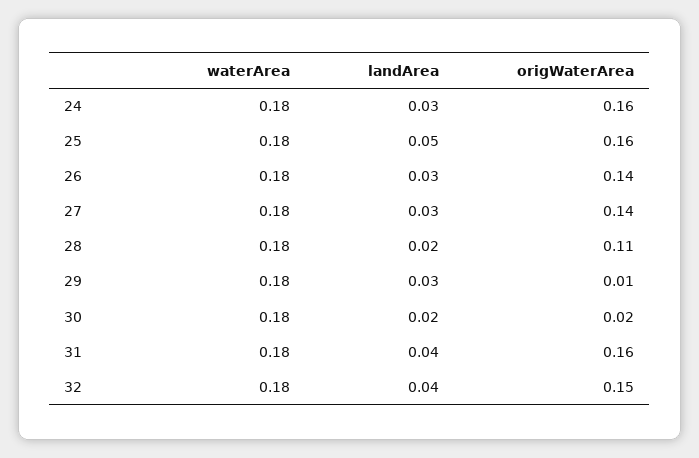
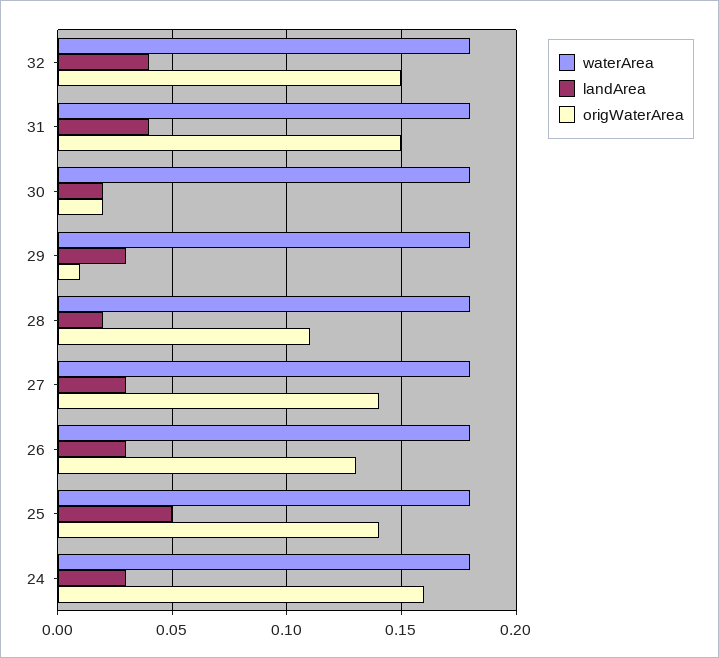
  {
    "waterArea": {
      "24": 0.18,
      "25": 0.18,
      "26": 0.18,
      "27": 0.18,
      "28": 0.18,
      "29": 0.18,
      "30": 0.18,
      "31": 0.18,
      "32": 0.18
    },
    "landArea": {
      "24": 0.03,
      "25": 0.05,
      "26": 0.03,
      "27": 0.03,
      "28": 0.02,
      "29": 0.03,
      "30": 0.02,
      "31": 0.04,
      "32": 0.04
    },
    "origWaterArea": {
      "24": 0.16,
-     "25": 0.16,
+     "25": 0.14,
-     "26": 0.14,
+     "26": 0.13,
      "27": 0.14,
      "28": 0.11,
      "29": 0.01,
      "30": 0.02,
-     "31": 0.16,
+     "31": 0.15,
      "32": 0.15
    }
  }

